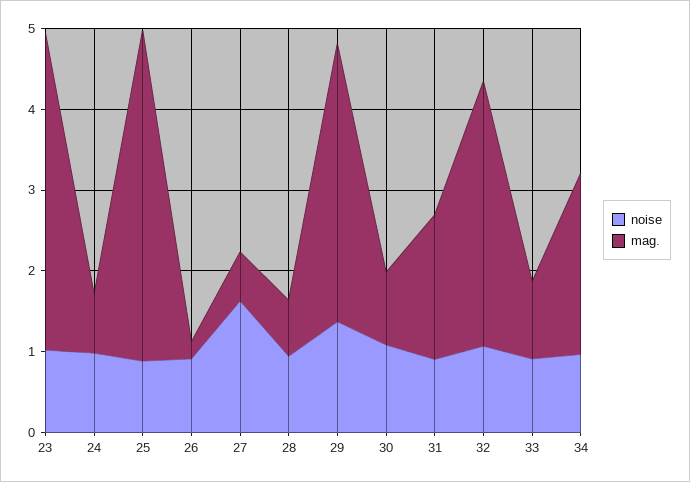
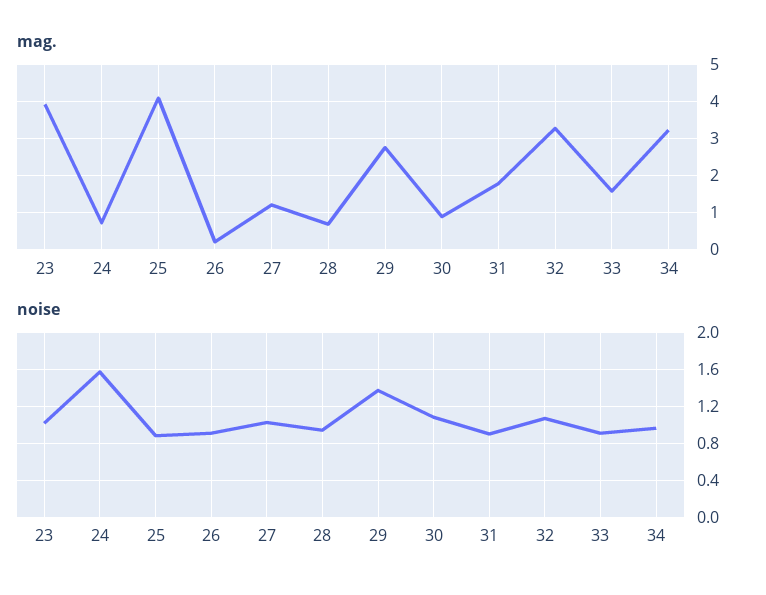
  {
    "noise": {
      "23": 1,
-     "24": 1,
+     "24": 1.6,
      "25": 0.9,
      "26": 0.9,
-     "27": 1.6,
+     "27": 1,
      "28": 0.9,
      "29": 1.4,
      "30": 1.1,
      "31": 0.9,
      "32": 1.1,
      "33": 0.9,
      "34": 1
    },
    "mag.": {
      "23": 4,
      "24": 0.8,
      "25": 4,
      "26": 0.2,
-     "27": 0.6,
+     "27": 1.2,
      "28": 0.6,
-     "29": 3.4,
+     "29": 2.8,
      "30": 0.8,
      "31": 1.8,
      "32": 3.2,
-     "33": 1,
+     "33": 1.6,
-     "34": 2.2
+     "34": 3.2
    }
  }

